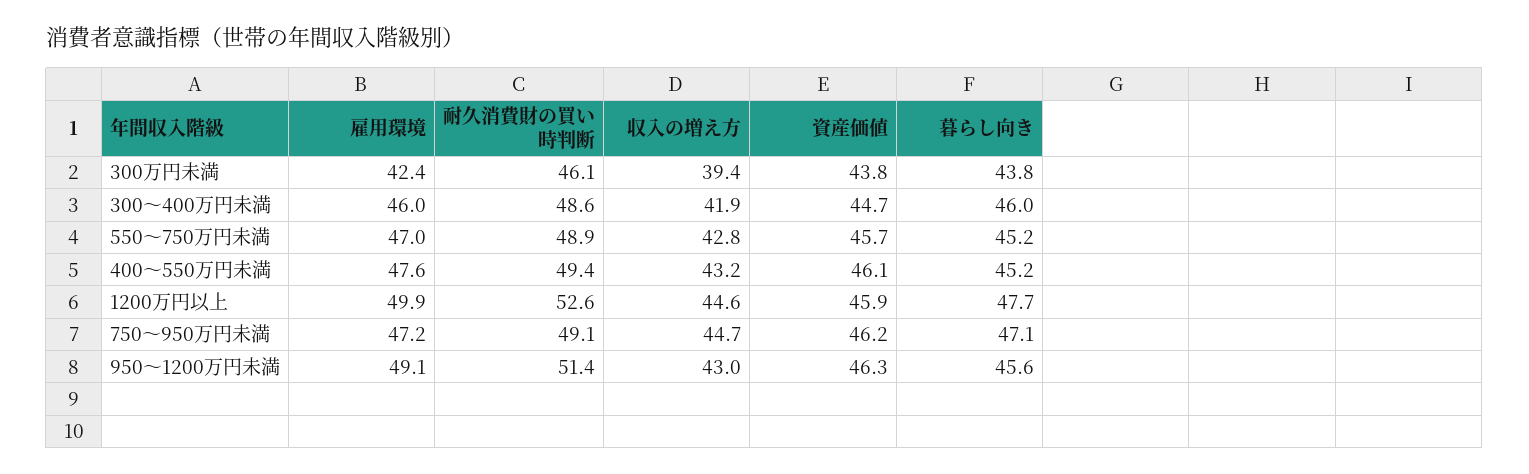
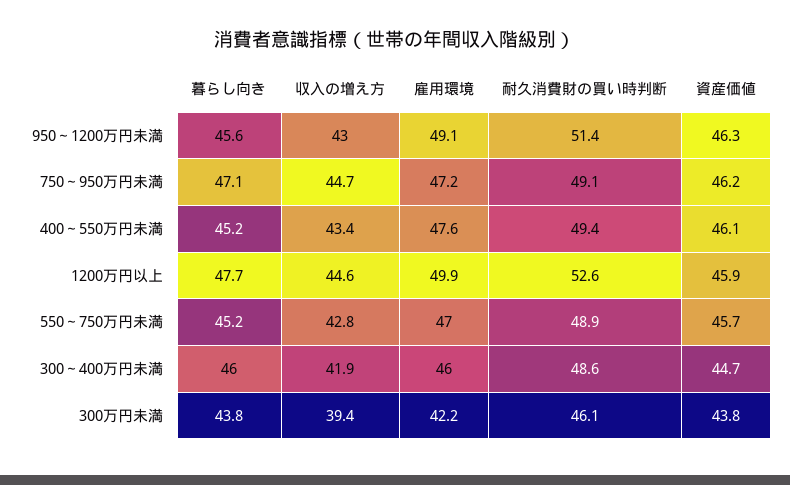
  {
    "雇用環境": {
-     "300万円未満": 42.4,
+     "300万円未満": 42.2,
      "300～400万円未満": 46,
      "550～750万円未満": 47,
      "400～550万円未満": 47.6,
      "1200万円以上": 49.9,
      "750～950万円未満": 47.2,
      "950～1200万円未満": 49.1
    },
    "耐久消費財の買い時判断": {
      "300万円未満": 46.1,
      "300～400万円未満": 48.6,
      "550～750万円未満": 48.9,
      "400～550万円未満": 49.4,
      "1200万円以上": 52.6,
      "750～950万円未満": 49.1,
      "950～1200万円未満": 51.4
    },
    "収入の増え方": {
      "300万円未満": 39.4,
      "300～400万円未満": 41.9,
      "550～750万円未満": 42.8,
-     "400～550万円未満": 43.2,
+     "400～550万円未満": 43.4,
      "1200万円以上": 44.6,
      "750～950万円未満": 44.7,
      "950～1200万円未満": 43
    },
    "資産価値": {
      "300万円未満": 43.8,
      "300～400万円未満": 44.7,
      "550～750万円未満": 45.7,
      "400～550万円未満": 46.1,
      "1200万円以上": 45.9,
      "750～950万円未満": 46.2,
      "950～1200万円未満": 46.3
    },
    "暮らし向き": {
      "300万円未満": 43.8,
      "300～400万円未満": 46,
      "550～750万円未満": 45.2,
      "400～550万円未満": 45.2,
      "1200万円以上": 47.7,
      "750～950万円未満": 47.1,
      "950～1200万円未満": 45.6
    }
  }

